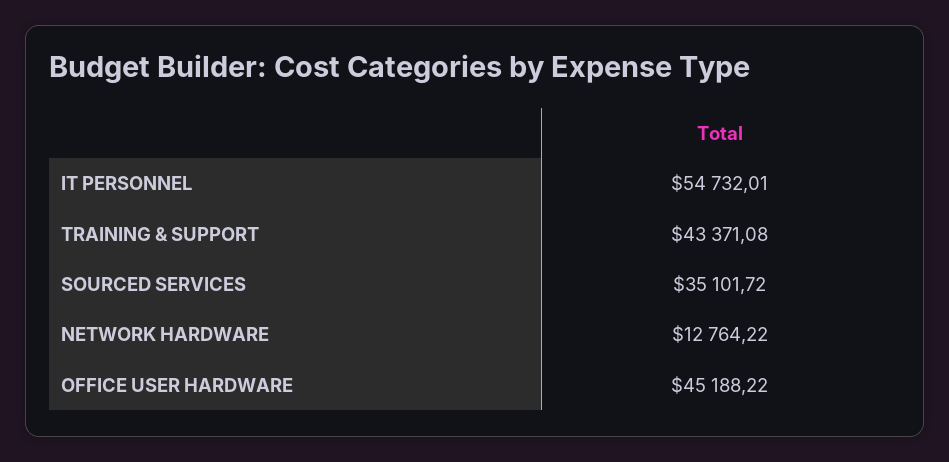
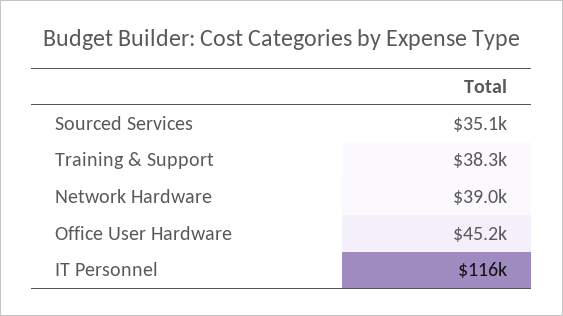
  {
-   "IT PERSONNEL": 54732.01,
+   "IT PERSONNEL": 116000,
-   "TRAINING & SUPPORT": 43371.08,
+   "TRAINING & SUPPORT": 38300,
    "SOURCED SERVICES": 35101.72,
-   "NETWORK HARDWARE": 12764.22,
+   "NETWORK HARDWARE": 39000,
    "OFFICE USER HARDWARE": 45188.22
  }

